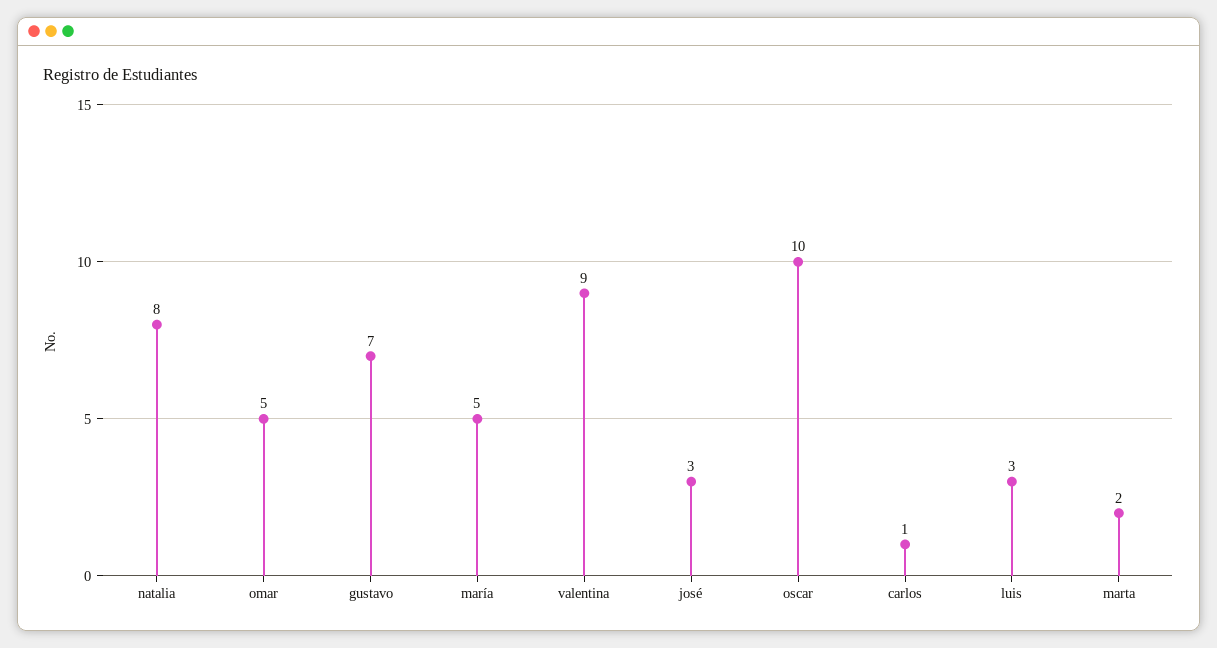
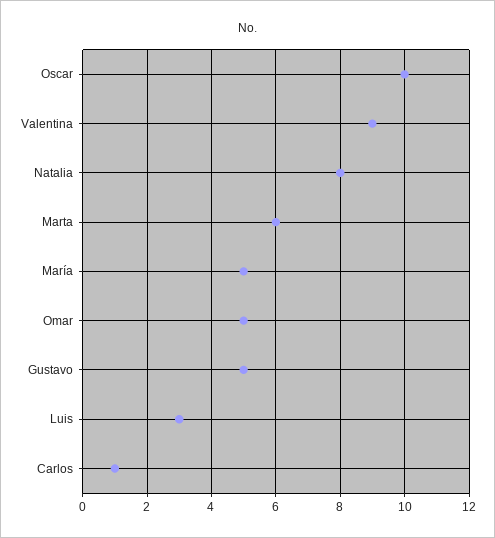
  {
    "natalia": 8,
    "omar": 5,
-   "gustavo": 7,
+   "gustavo": 5,
    "maría": 5,
    "valentina": 9,
-   "josé": 3,
    "oscar": 10,
    "carlos": 1,
    "luis": 3,
-   "marta": 2
+   "marta": 6
  }

